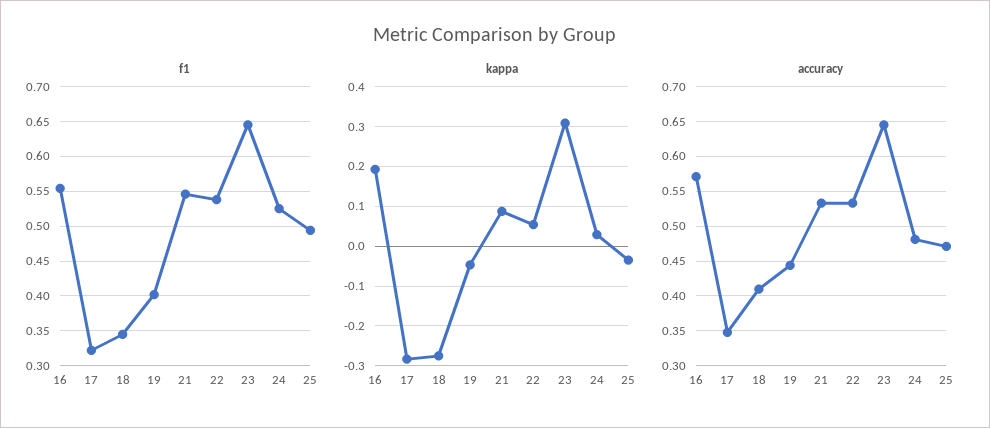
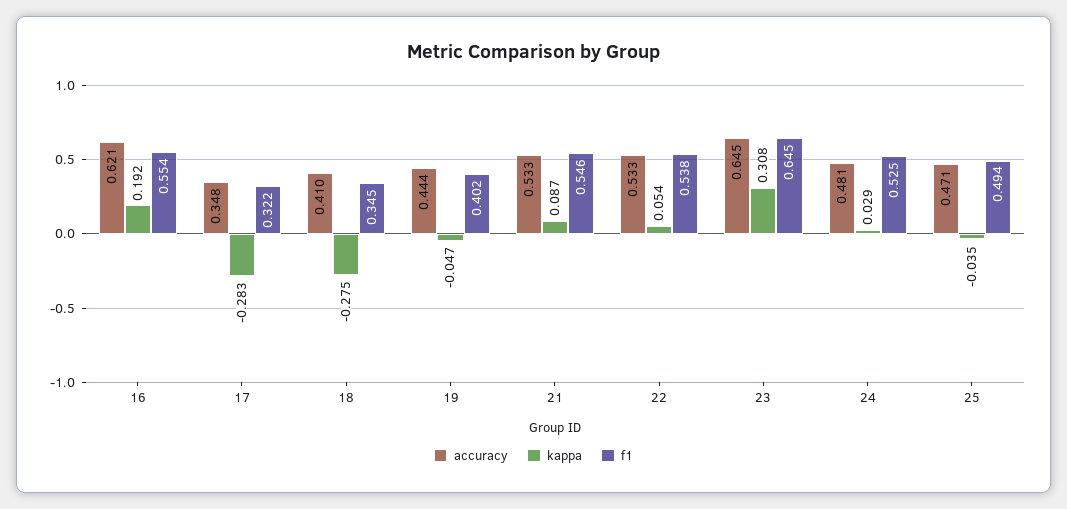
  {
    "f1": {
      "16": 0.554,
      "17": 0.322,
      "18": 0.345,
      "19": 0.402,
      "21": 0.546,
      "22": 0.538,
      "23": 0.645,
      "24": 0.525,
      "25": 0.494
    },
    "kappa": {
      "16": 0.192,
      "17": -0.283,
      "18": -0.275,
      "19": -0.047,
      "21": 0.087,
      "22": 0.054,
      "23": 0.308,
      "24": 0.029,
      "25": -0.035
    },
    "accuracy": {
-     "16": 0.57,
+     "16": 0.621,
      "17": 0.348,
      "18": 0.41,
      "19": 0.444,
      "21": 0.533,
      "22": 0.533,
      "23": 0.645,
      "24": 0.481,
      "25": 0.471
    }
  }

